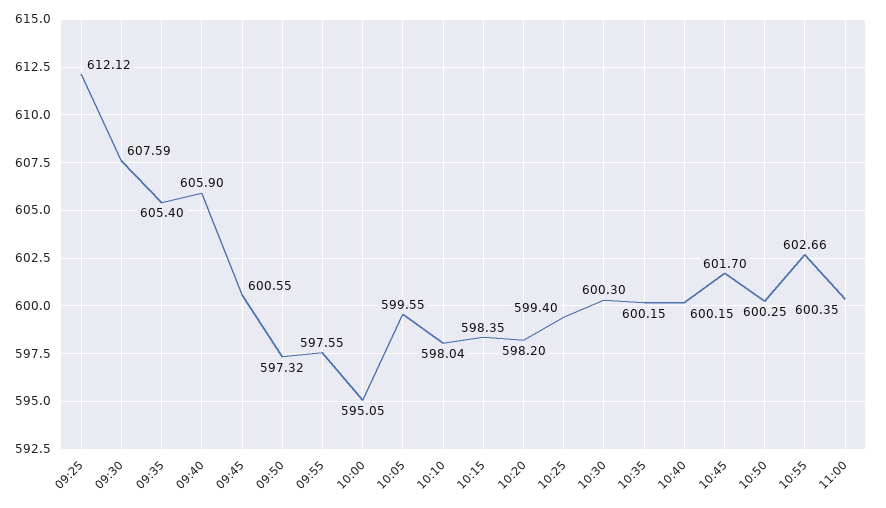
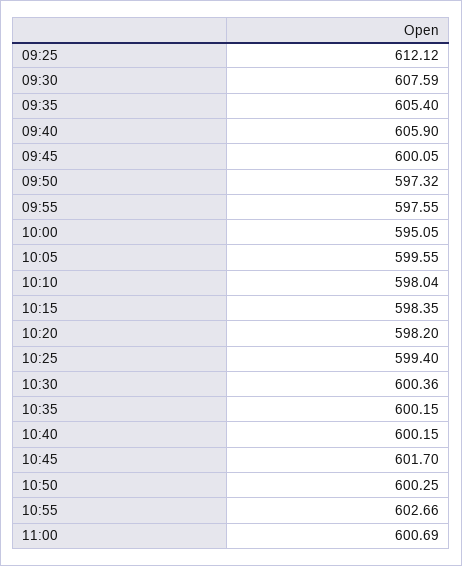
  {
    "09:25": 612.12,
    "09:30": 607.59,
    "09:35": 605.4,
    "09:40": 605.9,
-   "09:45": 600.55,
+   "09:45": 600.05,
    "09:50": 597.32,
    "09:55": 597.55,
    "10:00": 595.05,
    "10:05": 599.55,
    "10:10": 598.04,
    "10:15": 598.35,
    "10:20": 598.2,
    "10:25": 599.4,
-   "10:30": 600.3,
+   "10:30": 600.36,
    "10:35": 600.15,
    "10:40": 600.15,
    "10:45": 601.7,
    "10:50": 600.25,
    "10:55": 602.66,
-   "11:00": 600.35
+   "11:00": 600.69
  }

